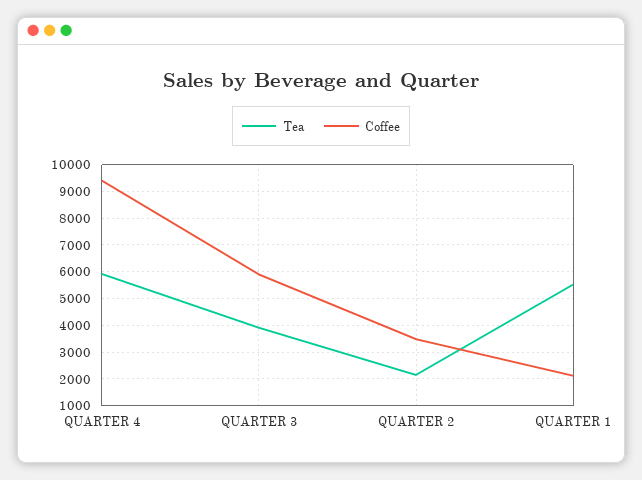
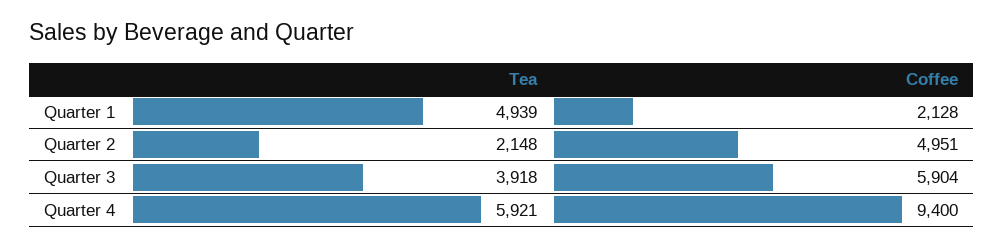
  {
    "Tea": {
      "QUARTER 4": 5921,
      "QUARTER 3": 3918,
      "QUARTER 2": 2148,
-     "QUARTER 1": 5500
+     "QUARTER 1": 4939
    },
    "Coffee": {
      "QUARTER 4": 9400,
      "QUARTER 3": 5904,
-     "QUARTER 2": 3500,
+     "QUARTER 2": 4951,
      "QUARTER 1": 2128
    }
  }

